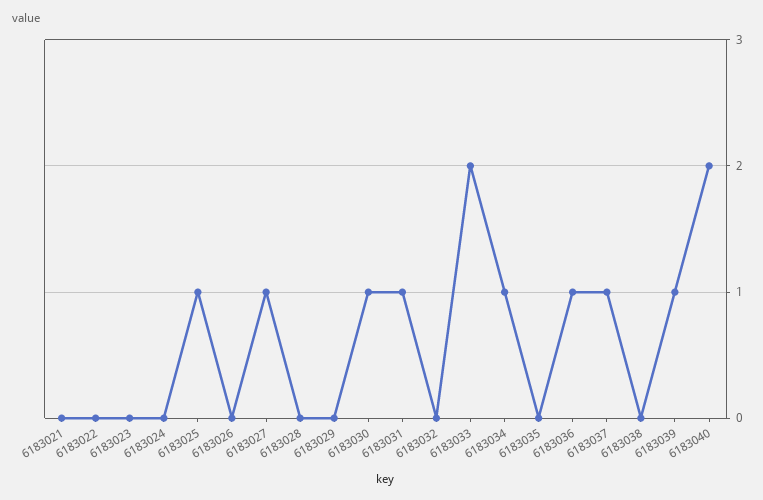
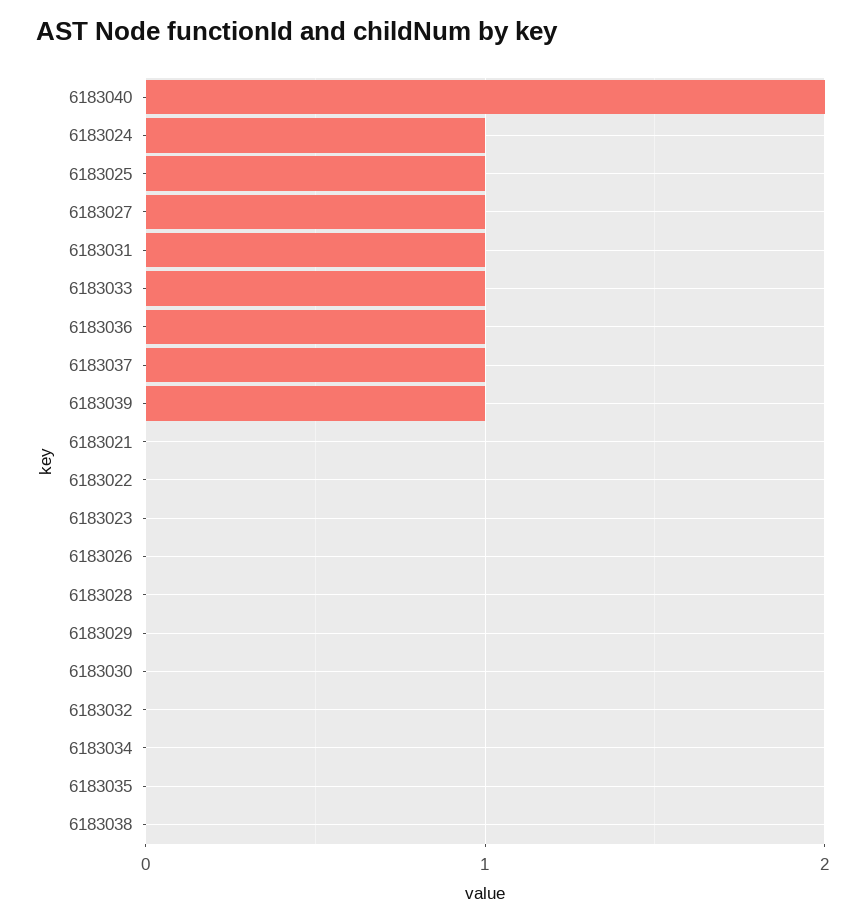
  {
    "6183021": 0,
    "6183022": 0,
    "6183023": 0,
-   "6183024": 0,
+   "6183024": 1,
    "6183025": 1,
    "6183026": 0,
    "6183027": 1,
    "6183028": 0,
    "6183029": 0,
-   "6183030": 1,
+   "6183030": 0,
    "6183031": 1,
    "6183032": 0,
-   "6183033": 2,
+   "6183033": 1,
-   "6183034": 1,
+   "6183034": 0,
    "6183035": 0,
    "6183036": 1,
    "6183037": 1,
    "6183038": 0,
    "6183039": 1,
    "6183040": 2
  }

